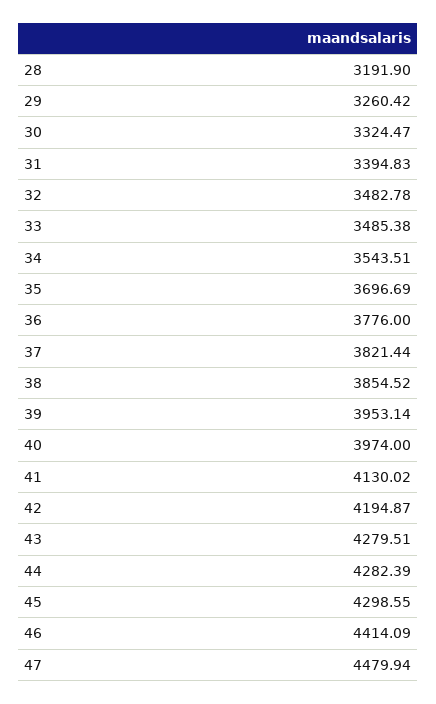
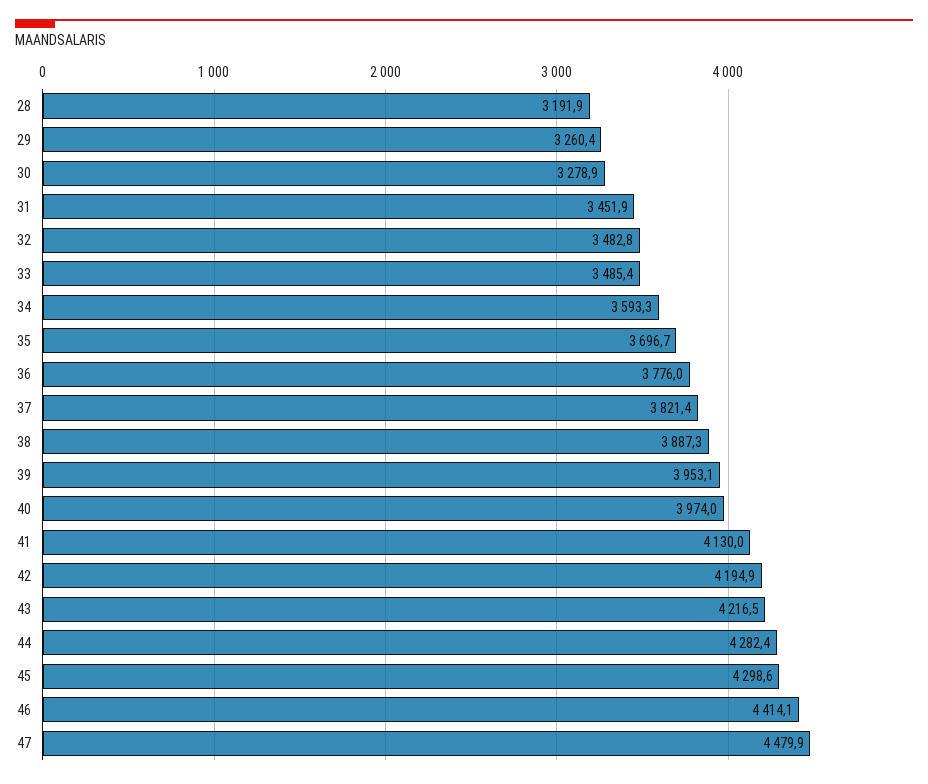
  {
    "28": 3191.9,
    "29": 3260.42,
-   "30": 3324.47,
+   "30": 3278.9,
-   "31": 3394.83,
+   "31": 3451.9,
    "32": 3482.78,
    "33": 3485.38,
-   "34": 3543.51,
+   "34": 3593.3,
    "35": 3696.69,
    "36": 3776,
    "37": 3821.44,
-   "38": 3854.52,
+   "38": 3887.3,
    "39": 3953.14,
    "40": 3974,
    "41": 4130.02,
    "42": 4194.87,
-   "43": 4279.51,
+   "43": 4216.5,
    "44": 4282.39,
    "45": 4298.55,
    "46": 4414.09,
    "47": 4479.94
  }

